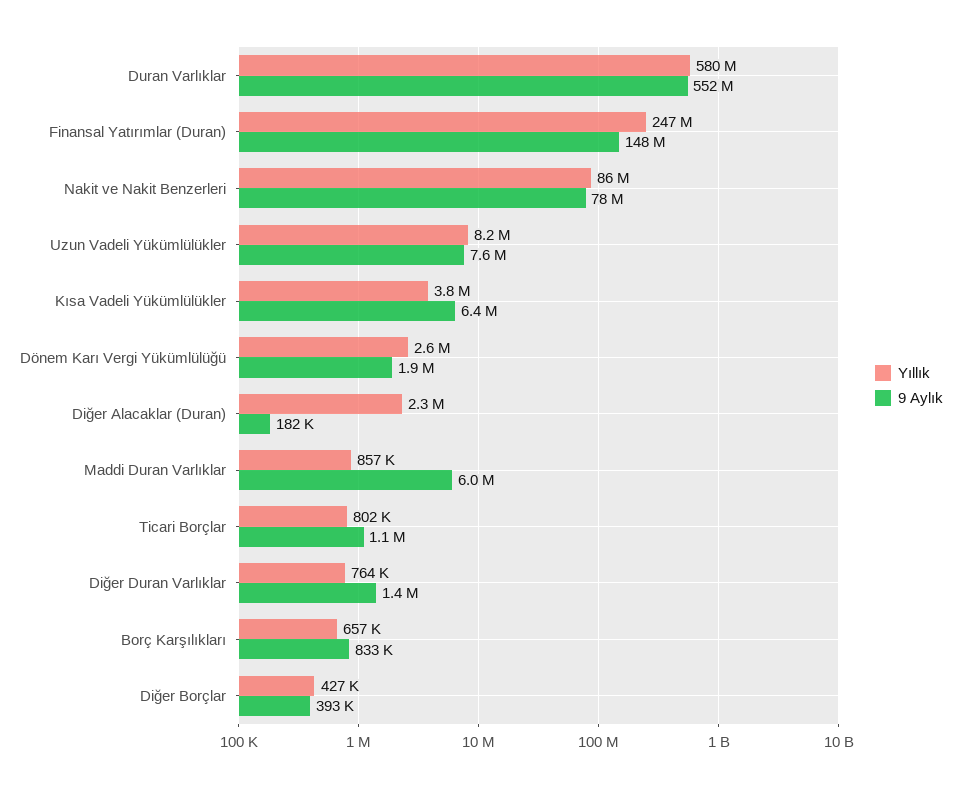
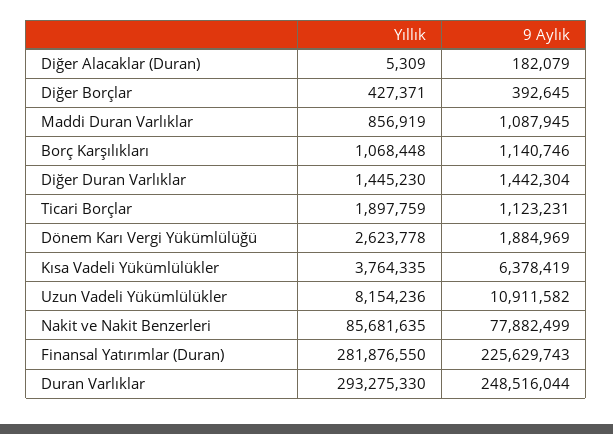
  {
    "Yıllık": {
-     "Duran Varlıklar": 580000000,
+     "Duran Varlıklar": 293275330,
-     "Finansal Yatırımlar (Duran)": 247000000,
+     "Finansal Yatırımlar (Duran)": 281876550,
      "Nakit ve Nakit Benzerleri": 85681635,
      "Uzun Vadeli Yükümlülükler": 8154236,
      "Kısa Vadeli Yükümlülükler": 3764335,
      "Dönem Karı Vergi Yükümlülüğü": 2623778,
-     "Diğer Alacaklar (Duran)": 2300000,
+     "Diğer Alacaklar (Duran)": 5309,
      "Maddi Duran Varlıklar": 856919,
-     "Ticari Borçlar": 802000,
+     "Ticari Borçlar": 1897759,
-     "Diğer Duran Varlıklar": 764000,
+     "Diğer Duran Varlıklar": 1445230,
-     "Borç Karşılıkları": 657000,
+     "Borç Karşılıkları": 1068448,
      "Diğer Borçlar": 427371
    },
    "9 Aylık": {
-     "Duran Varlıklar": 552000000,
+     "Duran Varlıklar": 248516044,
-     "Finansal Yatırımlar (Duran)": 148000000,
+     "Finansal Yatırımlar (Duran)": 225629743,
      "Nakit ve Nakit Benzerleri": 77882499,
-     "Uzun Vadeli Yükümlülükler": 7600000,
+     "Uzun Vadeli Yükümlülükler": 10911582,
      "Kısa Vadeli Yükümlülükler": 6378419,
      "Dönem Karı Vergi Yükümlülüğü": 1884969,
      "Diğer Alacaklar (Duran)": 182079,
-     "Maddi Duran Varlıklar": 6000000,
+     "Maddi Duran Varlıklar": 1087945,
      "Ticari Borçlar": 1123231,
      "Diğer Duran Varlıklar": 1442304,
-     "Borç Karşılıkları": 833000,
+     "Borç Karşılıkları": 1140746,
      "Diğer Borçlar": 392645
    }
  }

